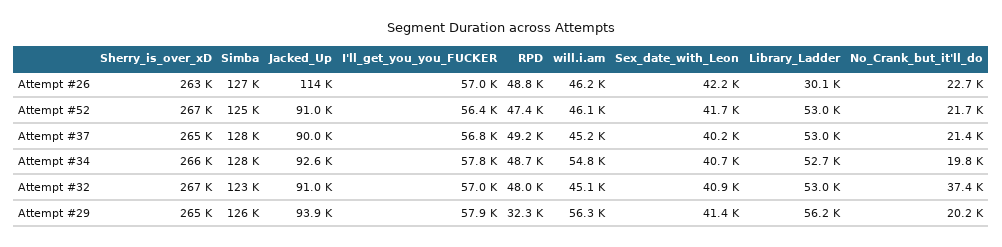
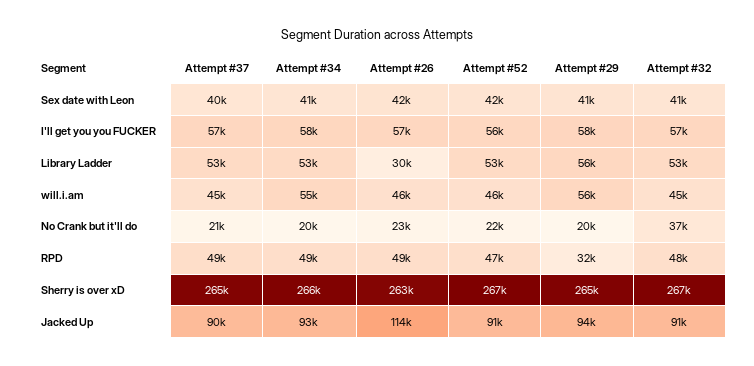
  {
    "Sherry_is_over_xD": {
      "Attempt #26": 263000,
      "Attempt #52": 267000,
      "Attempt #37": 265000,
      "Attempt #34": 266000,
      "Attempt #32": 267000,
      "Attempt #29": 265000
    },
-   "Simba": {
-     "Attempt #26": 127000,
-     "Attempt #52": 125000,
-     "Attempt #37": 128000,
-     "Attempt #34": 128000,
-     "Attempt #32": 123000,
-     "Attempt #29": 126000
-   },
    "Jacked_Up": {
      "Attempt #26": 114000,
      "Attempt #52": 91000,
      "Attempt #37": 90000,
      "Attempt #34": 92600,
      "Attempt #32": 91000,
      "Attempt #29": 93900
    },
    "I'll_get_you_you_FUCKER": {
      "Attempt #26": 57000,
      "Attempt #52": 56400,
      "Attempt #37": 56800,
      "Attempt #34": 57800,
      "Attempt #32": 57000,
      "Attempt #29": 57900
    },
    "RPD": {
      "Attempt #26": 48800,
      "Attempt #52": 47400,
      "Attempt #37": 49200,
      "Attempt #34": 48700,
      "Attempt #32": 48000,
      "Attempt #29": 32300
    },
    "will.i.am": {
      "Attempt #26": 46200,
      "Attempt #52": 46100,
      "Attempt #37": 45200,
      "Attempt #34": 54800,
      "Attempt #32": 45100,
      "Attempt #29": 56300
    },
    "Sex_date_with_Leon": {
      "Attempt #26": 42200,
      "Attempt #52": 41700,
      "Attempt #37": 40200,
      "Attempt #34": 40700,
      "Attempt #32": 40900,
      "Attempt #29": 41400
    },
    "Library_Ladder": {
      "Attempt #26": 30100,
      "Attempt #52": 53000,
      "Attempt #37": 53000,
      "Attempt #34": 52700,
      "Attempt #32": 53000,
      "Attempt #29": 56200
    },
    "No_Crank_but_it'll_do": {
      "Attempt #26": 22700,
      "Attempt #52": 21700,
      "Attempt #37": 21400,
      "Attempt #34": 19800,
      "Attempt #32": 37400,
      "Attempt #29": 20200
    }
  }

